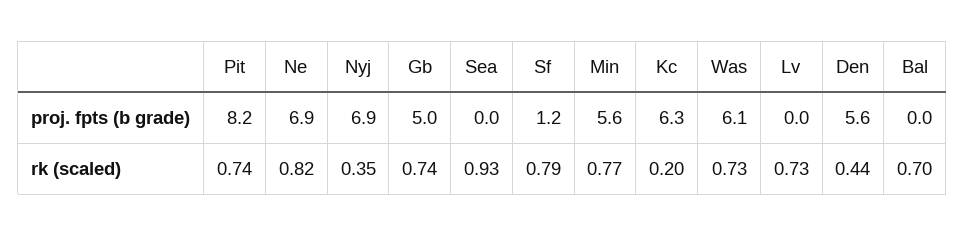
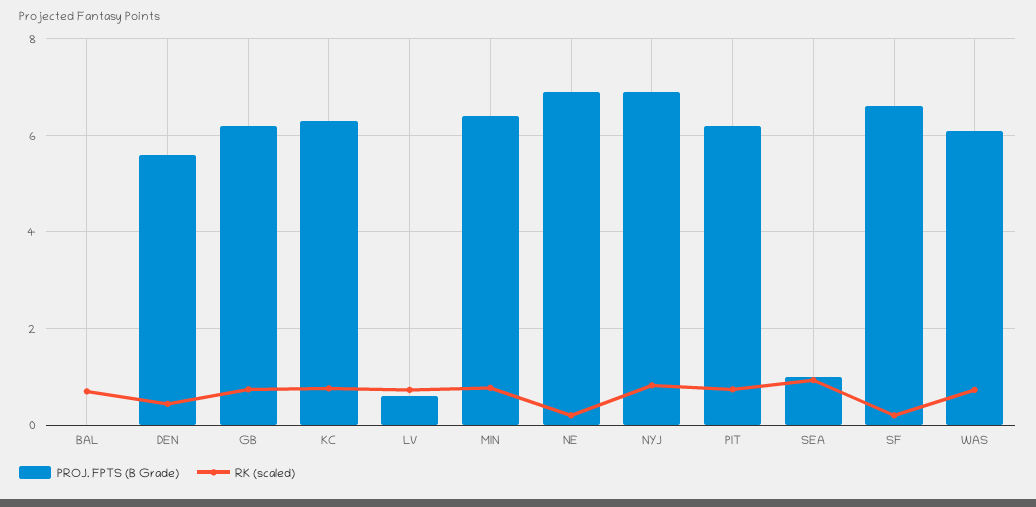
  {
    "proj. fpts (b grade)": {
-     "Pit": 8.2,
+     "Pit": 6.2,
      "Ne": 6.9,
      "Nyj": 6.9,
-     "Gb": 5,
+     "Gb": 6.2,
-     "Sea": 0,
+     "Sea": 1,
-     "Sf": 1.2,
+     "Sf": 6.6,
-     "Min": 5.6,
+     "Min": 6.4,
      "Kc": 6.3,
      "Was": 6.1,
-     "Lv": 0,
+     "Lv": 0.6,
      "Den": 5.6,
      "Bal": 0
    },
    "rk (scaled)": {
      "Pit": 0.74,
-     "Ne": 0.82,
+     "Ne": 0.2,
-     "Nyj": 0.35,
+     "Nyj": 0.8,
      "Gb": 0.74,
      "Sea": 0.93,
-     "Sf": 0.79,
+     "Sf": 0.2,
      "Min": 0.77,
-     "Kc": 0.2,
+     "Kc": 0.8,
      "Was": 0.73,
      "Lv": 0.73,
      "Den": 0.44,
      "Bal": 0.7
    }
  }

